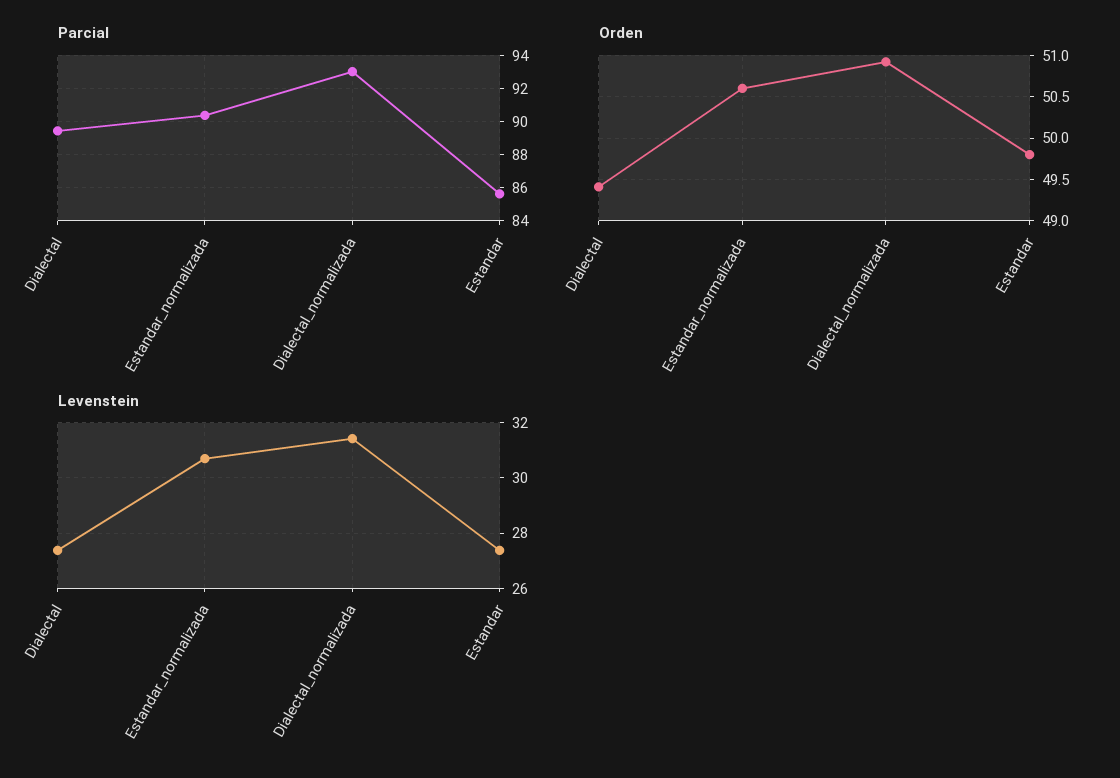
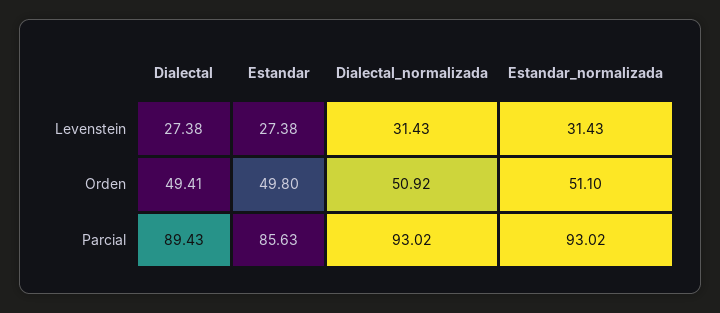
  {
    "Parcial": {
      "Dialectal": 89.43,
-     "Estandar_normalizada": 90.5,
+     "Estandar_normalizada": 93.02,
      "Dialectal_normalizada": 93.02,
      "Estandar": 85.63
    },
    "Orden": {
      "Dialectal": 49.41,
-     "Estandar_normalizada": 50.6,
+     "Estandar_normalizada": 51.1,
      "Dialectal_normalizada": 50.92,
      "Estandar": 49.8
    },
    "Levenstein": {
      "Dialectal": 27.38,
-     "Estandar_normalizada": 30.75,
+     "Estandar_normalizada": 31.43,
      "Dialectal_normalizada": 31.43,
      "Estandar": 27.38
    }
  }

